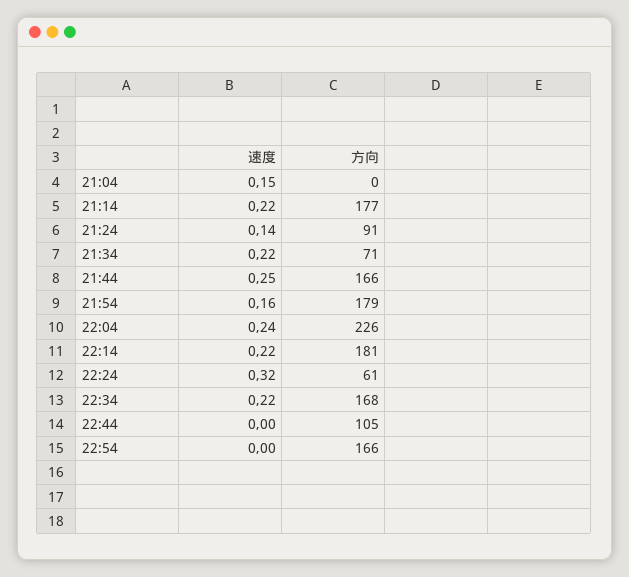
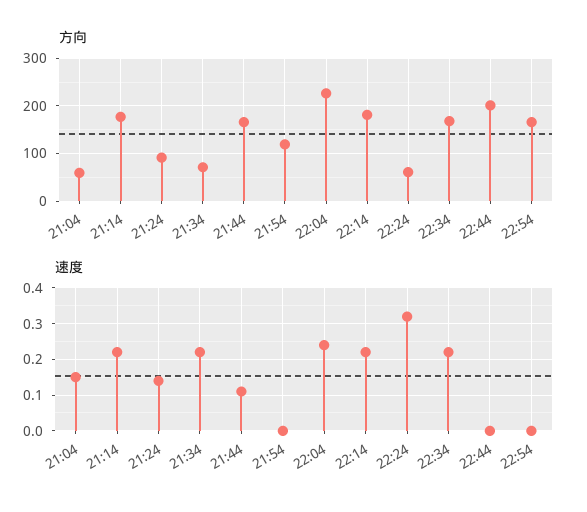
  {
    "速度": {
      "21:04": 0.15,
      "21:14": 0.22,
      "21:24": 0.14,
      "21:34": 0.22,
-     "21:44": 0.25,
+     "21:44": 0.1,
-     "21:54": 0.16,
+     "21:54": 0,
      "22:04": 0.24,
      "22:14": 0.22,
      "22:24": 0.32,
      "22:34": 0.22,
      "22:44": 0,
      "22:54": 0
    },
    "方向": {
-     "21:04": 0,
+     "21:04": 60,
      "21:14": 177,
      "21:24": 91,
      "21:34": 71,
      "21:44": 166,
-     "21:54": 179,
+     "21:54": 120,
      "22:04": 226,
      "22:14": 181,
      "22:24": 61,
      "22:34": 168,
-     "22:44": 105,
+     "22:44": 200,
      "22:54": 166
    }
  }

